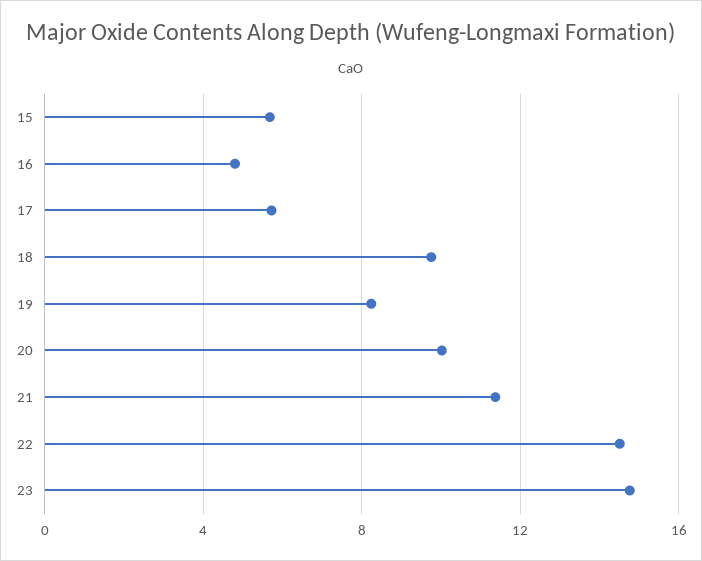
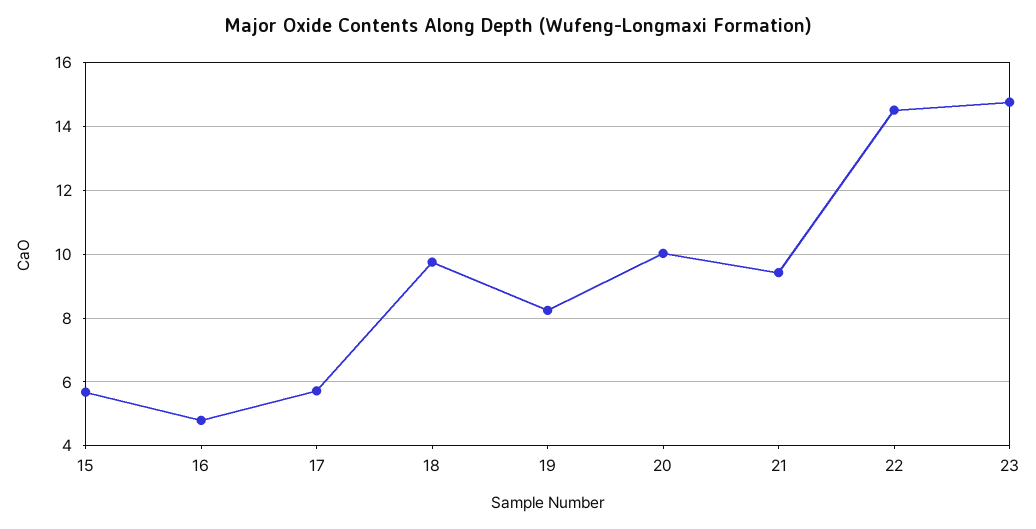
  {
    "15": 5.6,
    "16": 4.8,
    "17": 5.8,
    "18": 9.8,
    "19": 8.2,
    "20": 10,
-   "21": 11.5,
+   "21": 9.4,
    "22": 14.6,
    "23": 14.8
  }

